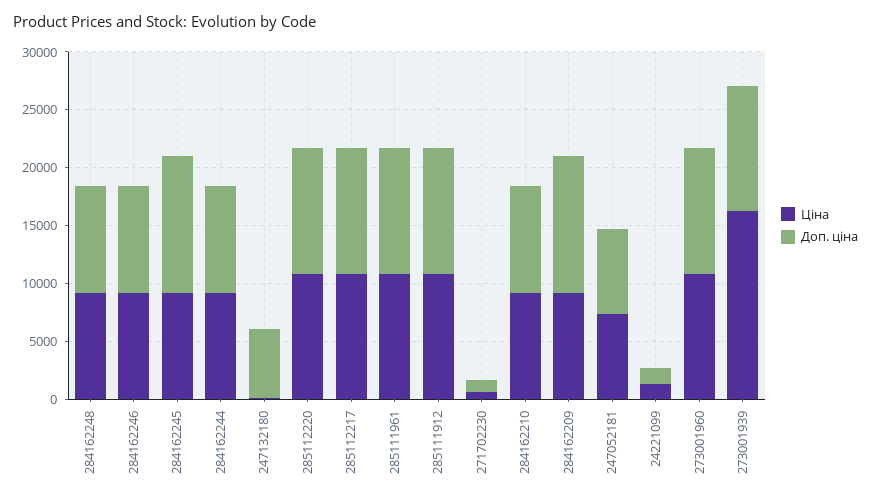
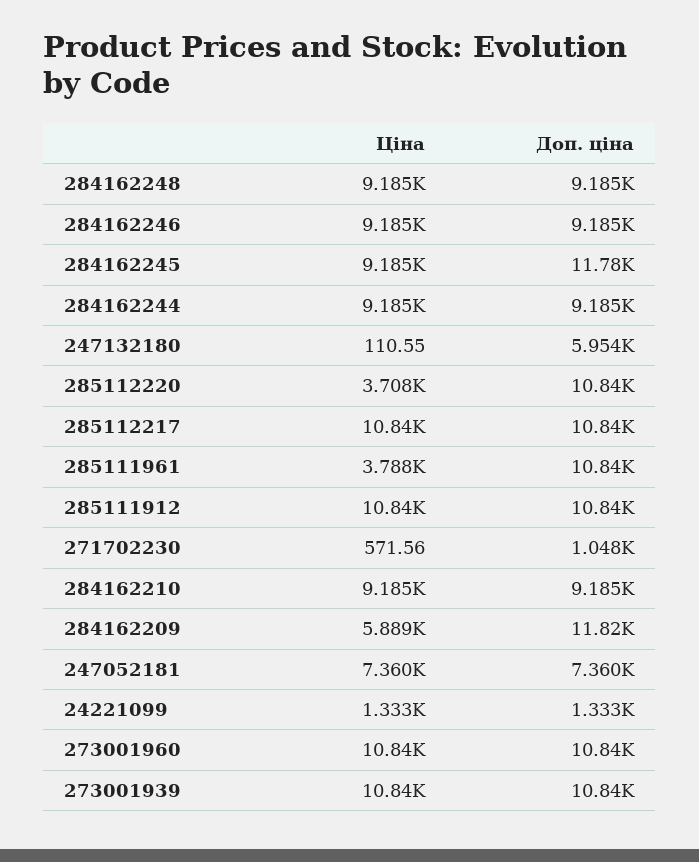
  {
    "Ціна": {
      "284162248": 9185,
      "284162246": 9185,
      "284162245": 9185,
      "284162244": 9185,
      "247132180": 110.55,
-     "285112220": 11000,
+     "285112220": 3708,
      "285112217": 10840,
-     "285111961": 11000,
+     "285111961": 3788,
      "285111912": 10840,
      "271702230": 571.56,
      "284162210": 9185,
-     "284162209": 9000,
+     "284162209": 5889,
      "247052181": 7360,
      "24221099": 1333,
      "273001960": 10840,
-     "273001939": 16000
+     "273001939": 10840
    },
    "Доп. ціна": {
      "284162248": 9185,
      "284162246": 9185,
      "284162245": 11780,
      "284162244": 9185,
      "247132180": 5954,
      "285112220": 10840,
      "285112217": 10840,
      "285111961": 10840,
      "285111912": 10840,
      "271702230": 1048,
      "284162210": 9185,
      "284162209": 11820,
      "247052181": 7360,
      "24221099": 1333,
      "273001960": 10840,
      "273001939": 10840
    }
  }

